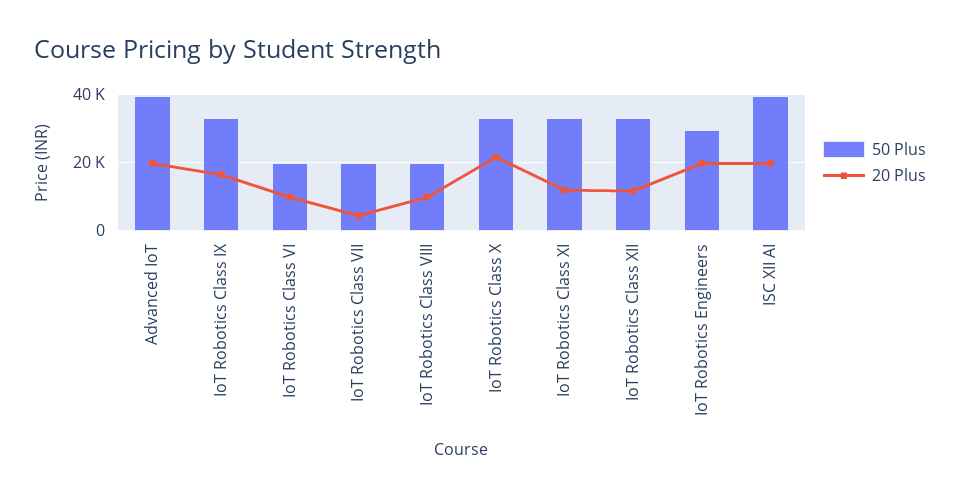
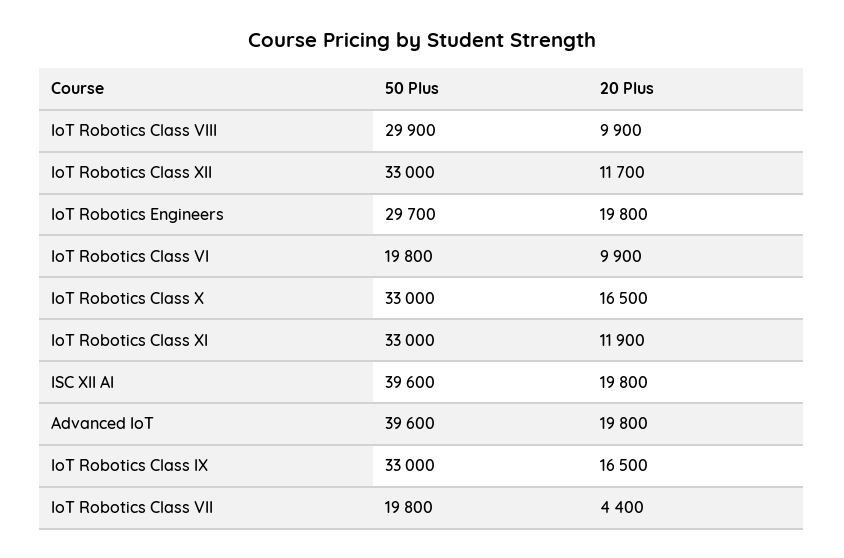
  {
    "50 Plus": {
      "Advanced IoT": 39600,
      "IoT Robotics Class IX": 33000,
      "IoT Robotics Class VI": 19800,
      "IoT Robotics Class VII": 19800,
-     "IoT Robotics Class VIII": 20000,
+     "IoT Robotics Class VIII": 29900,
      "IoT Robotics Class X": 33000,
      "IoT Robotics Class XI": 33000,
      "IoT Robotics Class XII": 33000,
      "IoT Robotics Engineers": 29700,
      "ISC XII AI": 39600
    },
    "20 Plus": {
      "Advanced IoT": 19800,
      "IoT Robotics Class IX": 16500,
      "IoT Robotics Class VI": 9900,
      "IoT Robotics Class VII": 4400,
      "IoT Robotics Class VIII": 9900,
-     "IoT Robotics Class X": 22000,
+     "IoT Robotics Class X": 16500,
      "IoT Robotics Class XI": 11900,
      "IoT Robotics Class XII": 11700,
      "IoT Robotics Engineers": 19800,
      "ISC XII AI": 19800
    }
  }

